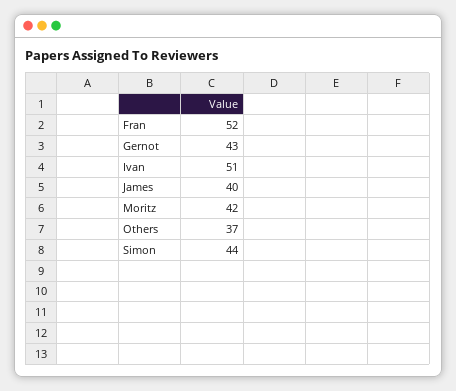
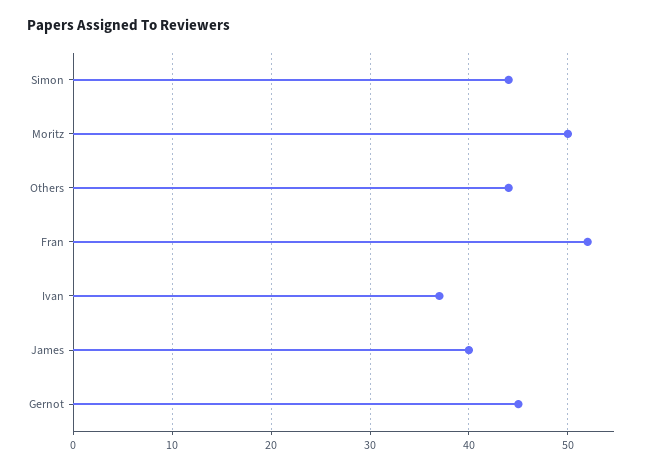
  {
    "Fran": 52,
-   "Gernot": 43,
+   "Gernot": 45,
-   "Ivan": 51,
+   "Ivan": 37,
    "James": 40,
-   "Moritz": 42,
+   "Moritz": 50,
-   "Others": 37,
+   "Others": 44,
    "Simon": 44
  }

